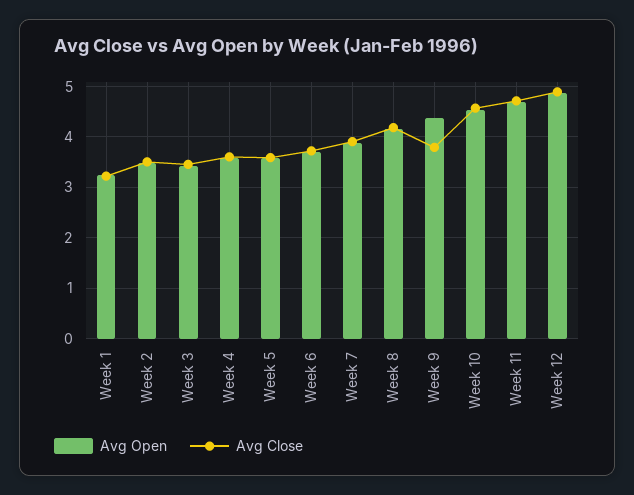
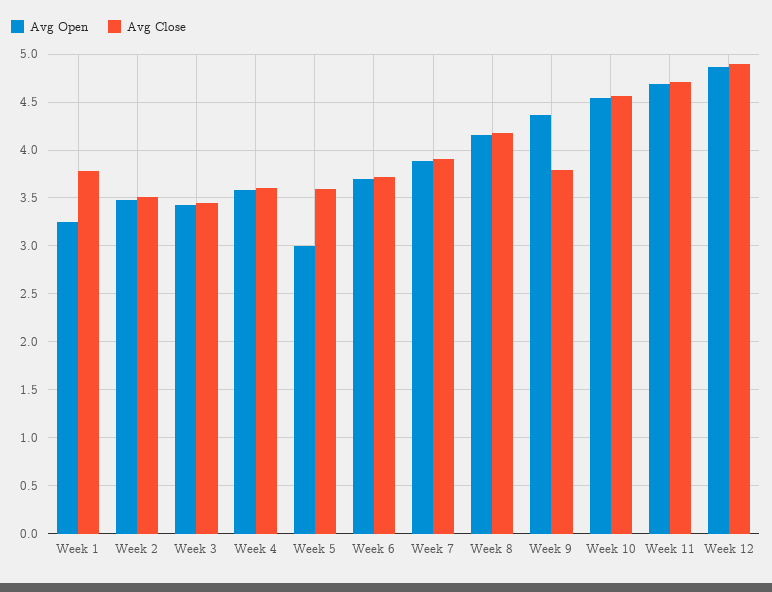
  {
    "Avg Open": {
      "Week 1": 3.2,
      "Week 2": 3.5,
      "Week 3": 3.4,
      "Week 4": 3.6,
-     "Week 5": 3.6,
+     "Week 5": 3,
      "Week 6": 3.7,
      "Week 7": 3.9,
      "Week 8": 4.2,
      "Week 9": 4.4,
      "Week 10": 4.5,
      "Week 11": 4.7,
      "Week 12": 4.9
    },
    "Avg Close": {
-     "Week 1": 3.2,
+     "Week 1": 3.8,
      "Week 2": 3.5,
      "Week 3": 3.5,
      "Week 4": 3.6,
      "Week 5": 3.6,
      "Week 6": 3.7,
      "Week 7": 3.9,
      "Week 8": 4.2,
      "Week 9": 3.8,
      "Week 10": 4.6,
      "Week 11": 4.7,
      "Week 12": 4.9
    }
  }

